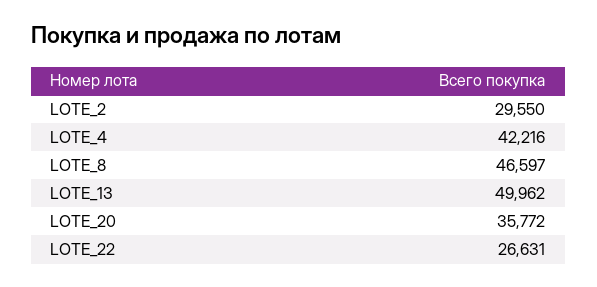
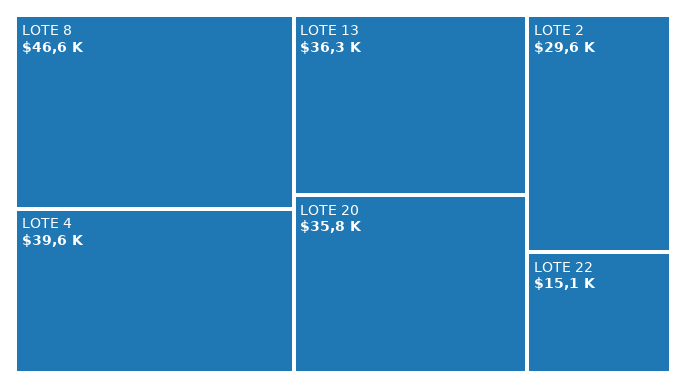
  {
    "LOTE_2": 29550,
-   "LOTE_4": 42216,
+   "LOTE_4": 39600,
    "LOTE_8": 46597,
-   "LOTE_13": 49962,
+   "LOTE_13": 36300,
    "LOTE_20": 35772,
-   "LOTE_22": 26631
+   "LOTE_22": 15100
  }

